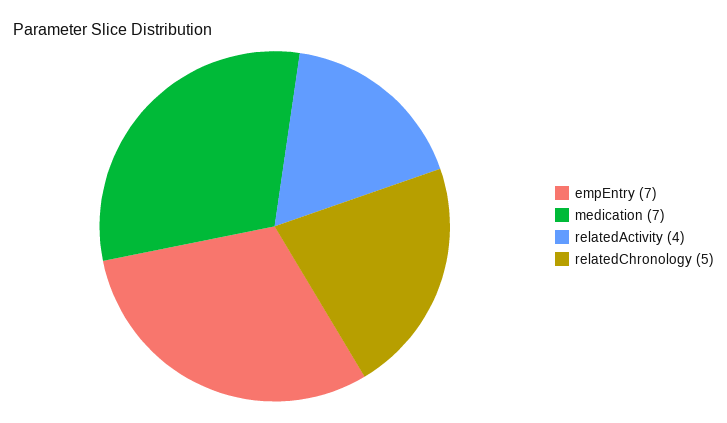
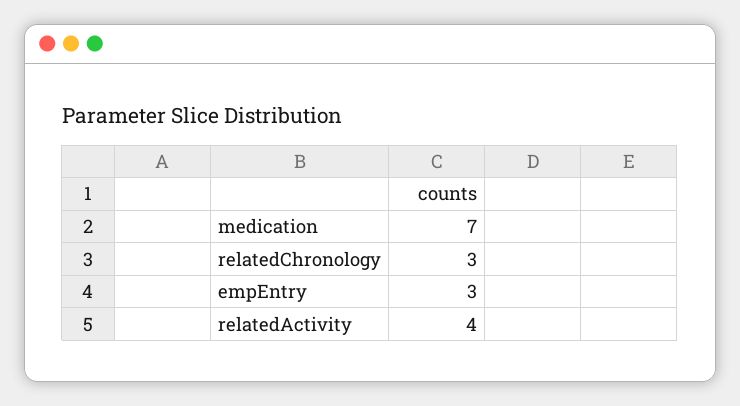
  {
-   "empEntry": 7,
+   "empEntry": 3,
    "medication": 7,
    "relatedActivity": 4,
-   "relatedChronology": 5
+   "relatedChronology": 3
  }

